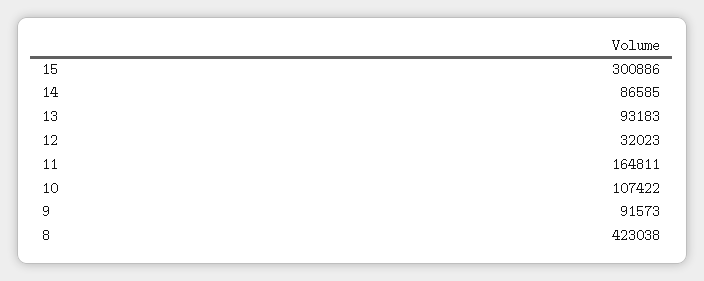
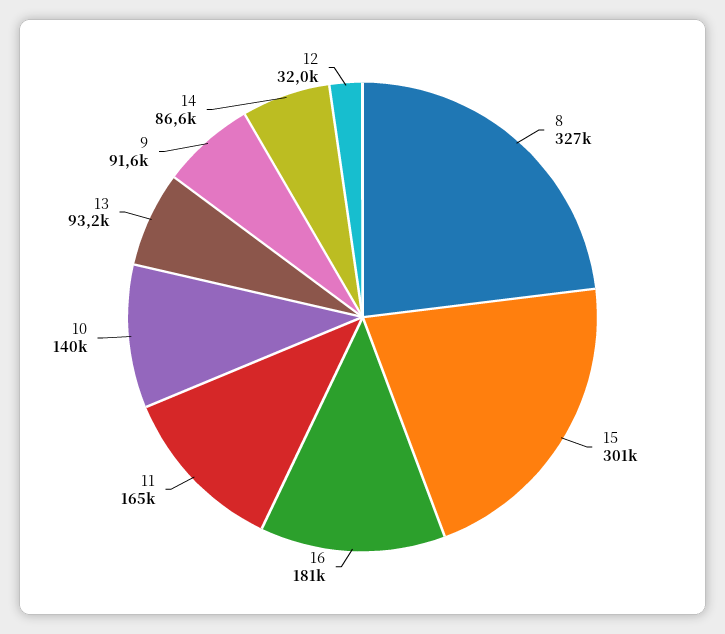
  {
    "15": 300886,
    "14": 86585,
    "13": 93183,
    "12": 32023,
    "11": 164811,
-   "10": 107422,
+   "10": 140000,
    "9": 91573,
-   "8": 423038
+   "8": 327000,
+   "16": 181000
  }

